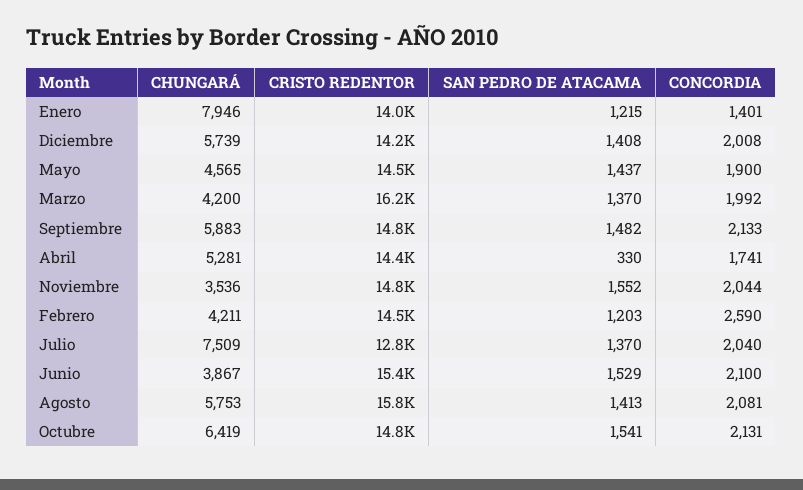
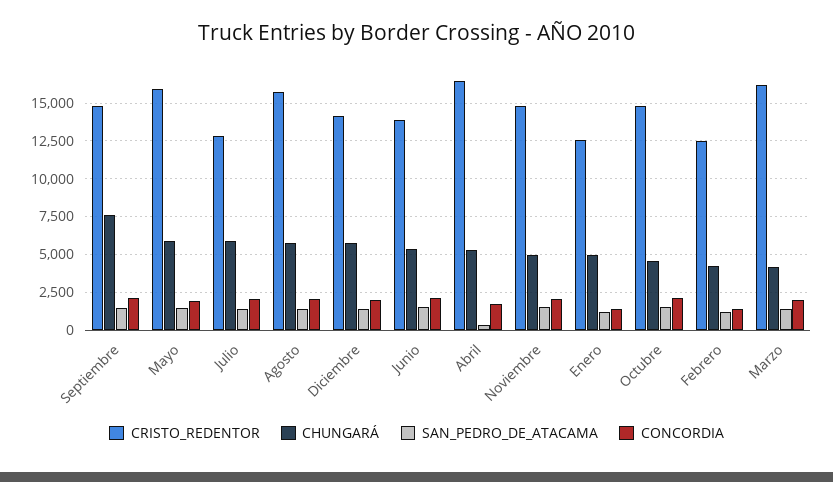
  {
    "CHUNGARÁ": {
-     "Enero": 7946,
+     "Enero": 5000,
      "Diciembre": 5739,
-     "Mayo": 4565,
+     "Mayo": 6000,
      "Marzo": 4200,
-     "Septiembre": 5883,
+     "Septiembre": 7500,
      "Abril": 5281,
-     "Noviembre": 3536,
+     "Noviembre": 5000,
      "Febrero": 4211,
-     "Julio": 7509,
+     "Julio": 6000,
-     "Junio": 3867,
+     "Junio": 5500,
      "Agosto": 5753,
-     "Octubre": 6419
+     "Octubre": 4500
    },
    "CRISTO REDENTOR": {
-     "Enero": 14000,
+     "Enero": 12500,
      "Diciembre": 14200,
-     "Mayo": 14500,
+     "Mayo": 16000,
      "Marzo": 16200,
      "Septiembre": 14800,
-     "Abril": 14400,
+     "Abril": 16500,
      "Noviembre": 14800,
-     "Febrero": 14500,
+     "Febrero": 12500,
      "Julio": 12800,
-     "Junio": 15400,
+     "Junio": 14000,
      "Agosto": 15800,
      "Octubre": 14800
    },
    "SAN PEDRO DE ATACAMA": {
      "Enero": 1215,
      "Diciembre": 1408,
      "Mayo": 1437,
      "Marzo": 1370,
      "Septiembre": 1482,
      "Abril": 330,
      "Noviembre": 1552,
      "Febrero": 1203,
      "Julio": 1370,
      "Junio": 1529,
      "Agosto": 1413,
      "Octubre": 1541
    },
    "CONCORDIA": {
      "Enero": 1401,
      "Diciembre": 2008,
      "Mayo": 1900,
      "Marzo": 1992,
      "Septiembre": 2133,
      "Abril": 1741,
      "Noviembre": 2044,
-     "Febrero": 2590,
+     "Febrero": 1500,
      "Julio": 2040,
      "Junio": 2100,
      "Agosto": 2081,
      "Octubre": 2131
    }
  }

